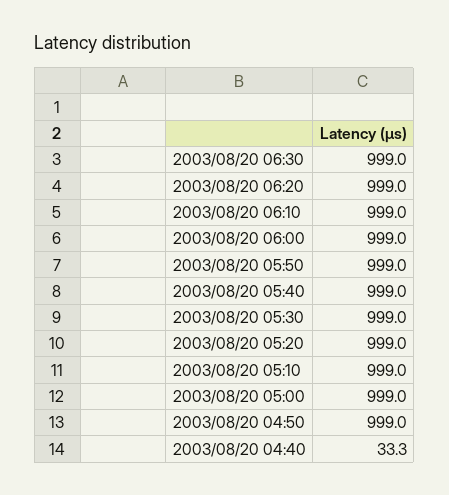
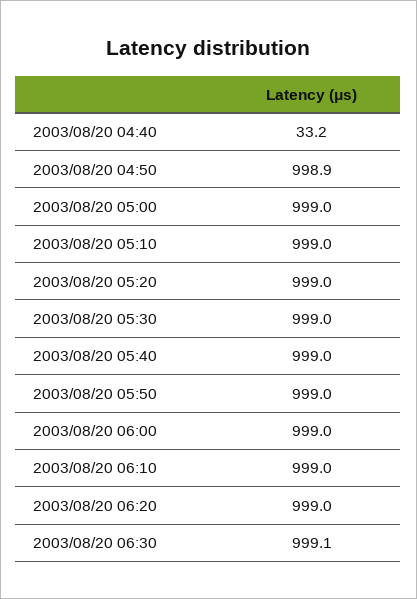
  {
-   "2003/08/20 06:30": 999,
+   "2003/08/20 06:30": 999.1,
    "2003/08/20 06:20": 999,
    "2003/08/20 06:10": 999,
    "2003/08/20 06:00": 999,
    "2003/08/20 05:50": 999,
    "2003/08/20 05:40": 999,
    "2003/08/20 05:30": 999,
    "2003/08/20 05:20": 999,
    "2003/08/20 05:10": 999,
    "2003/08/20 05:00": 999,
-   "2003/08/20 04:50": 999,
+   "2003/08/20 04:50": 998.9,
-   "2003/08/20 04:40": 33.3
+   "2003/08/20 04:40": 33.2
  }

